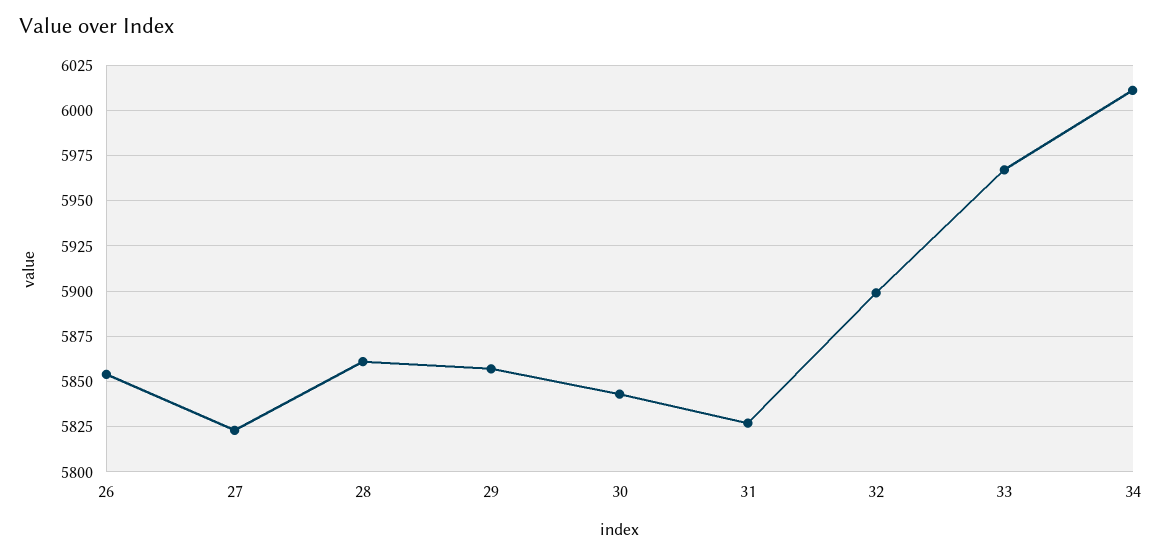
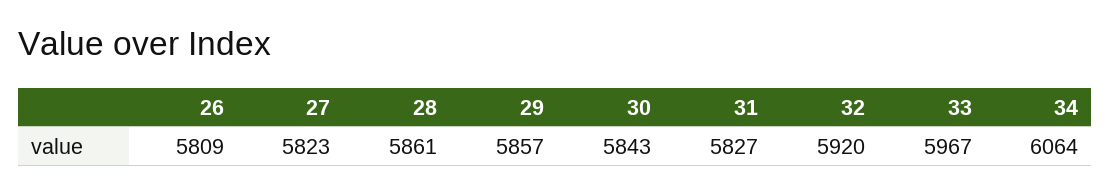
  {
-   "26": 5855,
+   "26": 5809,
    "27": 5823,
    "28": 5861,
    "29": 5857,
    "30": 5843,
    "31": 5827,
-   "32": 5900,
+   "32": 5920,
    "33": 5967,
-   "34": 6010
+   "34": 6064
  }

